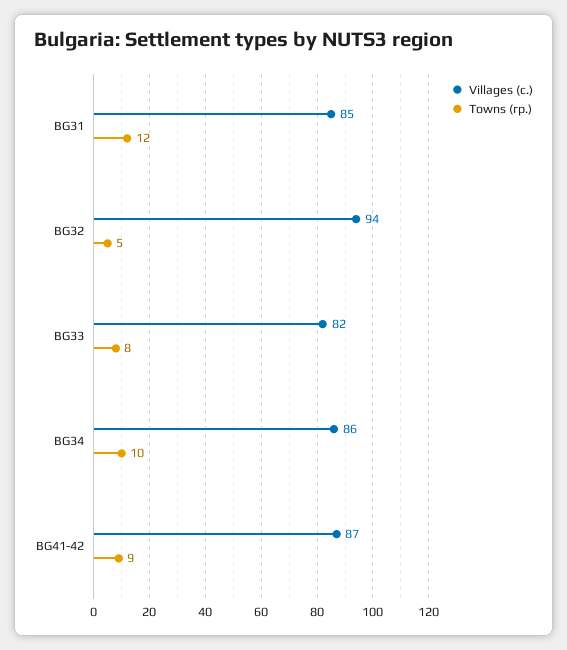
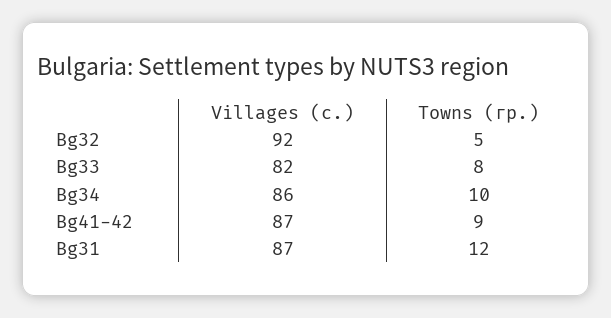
  {
    "Villages (с.)": {
-     "BG31": 85,
+     "BG31": 87,
-     "BG32": 94,
+     "BG32": 92,
      "BG33": 82,
      "BG34": 86,
      "BG41-42": 87
    },
    "Towns (гр.)": {
      "BG31": 12,
      "BG32": 5,
      "BG33": 8,
      "BG34": 10,
      "BG41-42": 9
    }
  }

